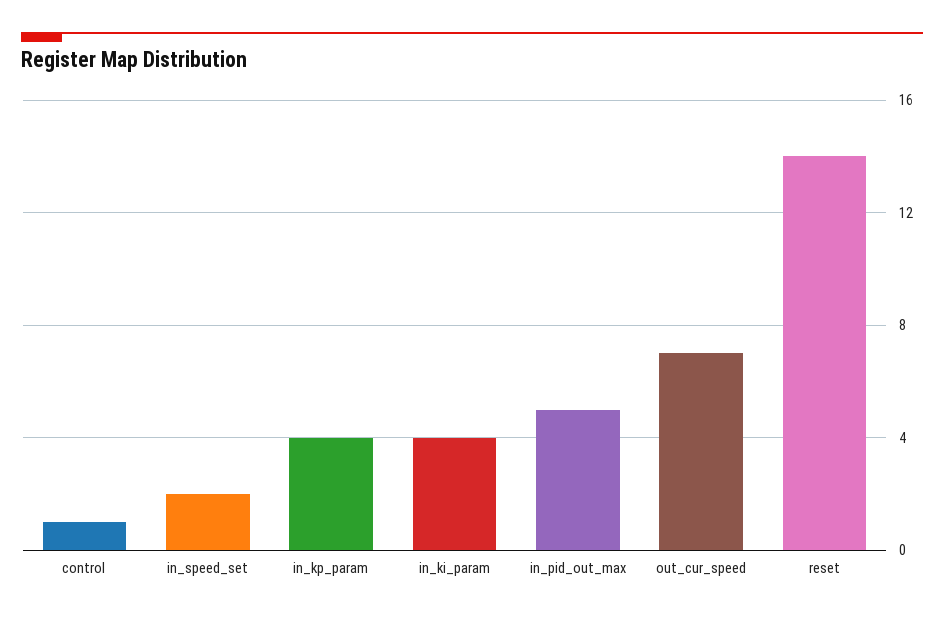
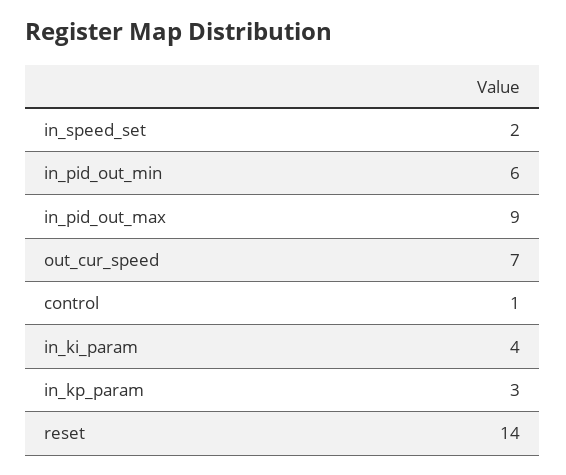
  {
    "control": 1,
    "in_speed_set": 2,
-   "in_kp_param": 4,
+   "in_kp_param": 3,
    "in_ki_param": 4,
-   "in_pid_out_max": 5,
+   "in_pid_out_max": 9,
    "out_cur_speed": 7,
-   "reset": 14
+   "reset": 14,
+   "in_pid_out_min": 6
  }

